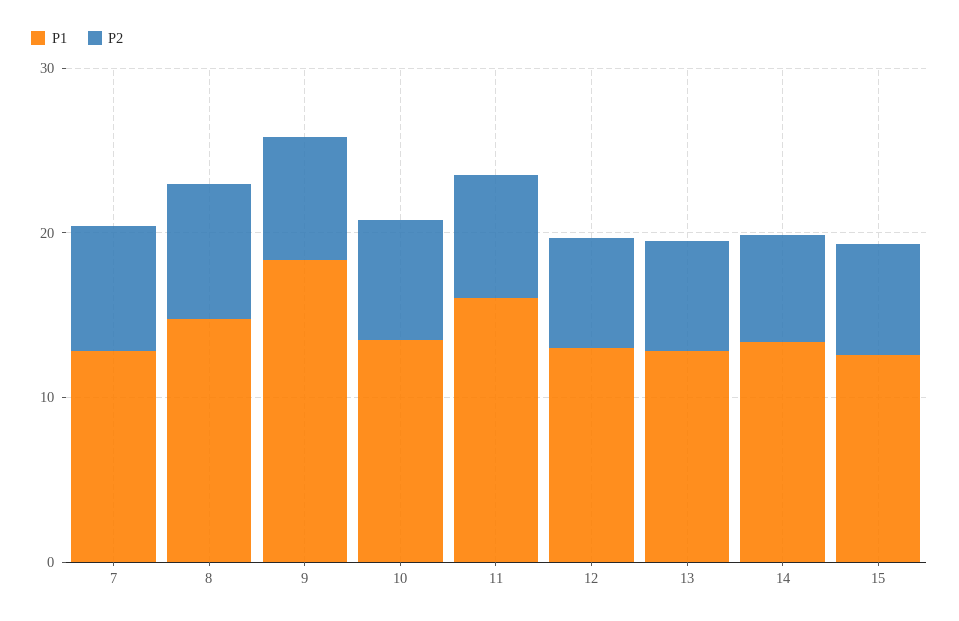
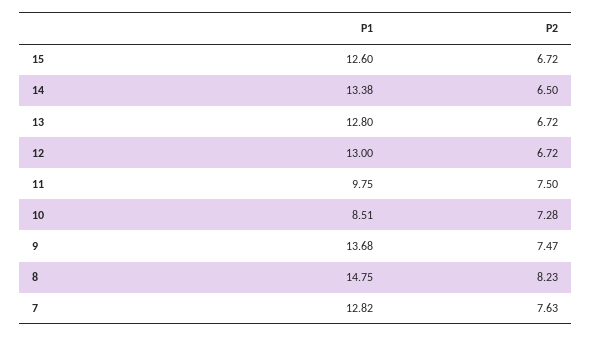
  {
    "P1": {
      "7": 12.82,
      "8": 14.75,
-     "9": 18,
+     "9": 13.68,
-     "10": 14,
+     "10": 8.51,
-     "11": 16,
+     "11": 9.75,
      "12": 13,
      "13": 12.8,
      "14": 13.38,
      "15": 12.6
    },
    "P2": {
      "7": 7.63,
      "8": 8.23,
      "9": 7.47,
      "10": 7.28,
      "11": 7.5,
      "12": 6.72,
      "13": 6.72,
      "14": 6.5,
      "15": 6.72
    }
  }

